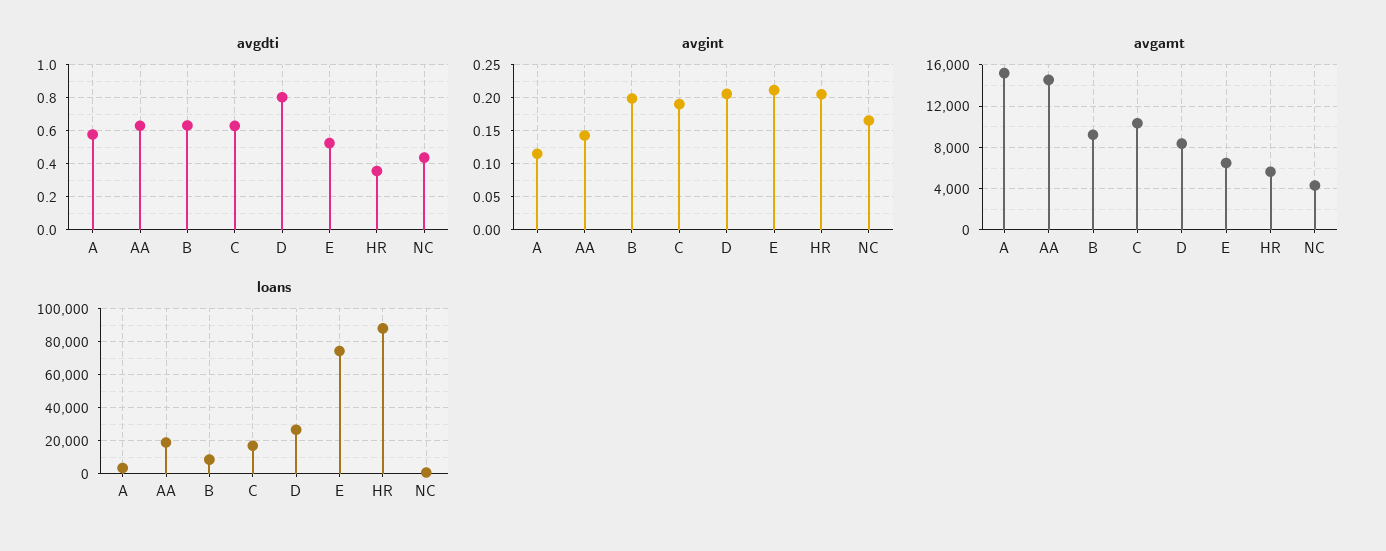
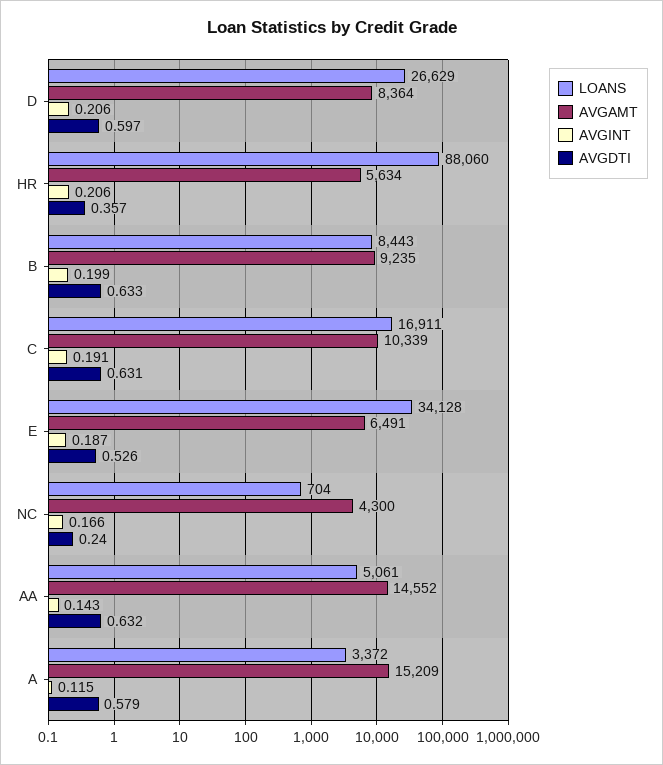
  {
    "avgdti": {
      "A": 0.579,
      "AA": 0.632,
      "B": 0.633,
      "C": 0.631,
-     "D": 0.8,
+     "D": 0.597,
      "E": 0.526,
      "HR": 0.357,
-     "NC": 0.45
+     "NC": 0.24
    },
    "avgint": {
      "A": 0.115,
      "AA": 0.143,
      "B": 0.199,
      "C": 0.191,
      "D": 0.206,
-     "E": 0.21,
+     "E": 0.187,
      "HR": 0.206,
      "NC": 0.166
    },
    "avgamt": {
      "A": 15209,
      "AA": 14552,
      "B": 9235,
      "C": 10339,
      "D": 8364,
      "E": 6491,
      "HR": 5634,
      "NC": 4300
    },
    "loans": {
      "A": 3372,
-     "AA": 20000,
+     "AA": 5061,
      "B": 8443,
      "C": 16911,
      "D": 26629,
-     "E": 75000,
+     "E": 34128,
      "HR": 88060,
      "NC": 704
    }
  }

